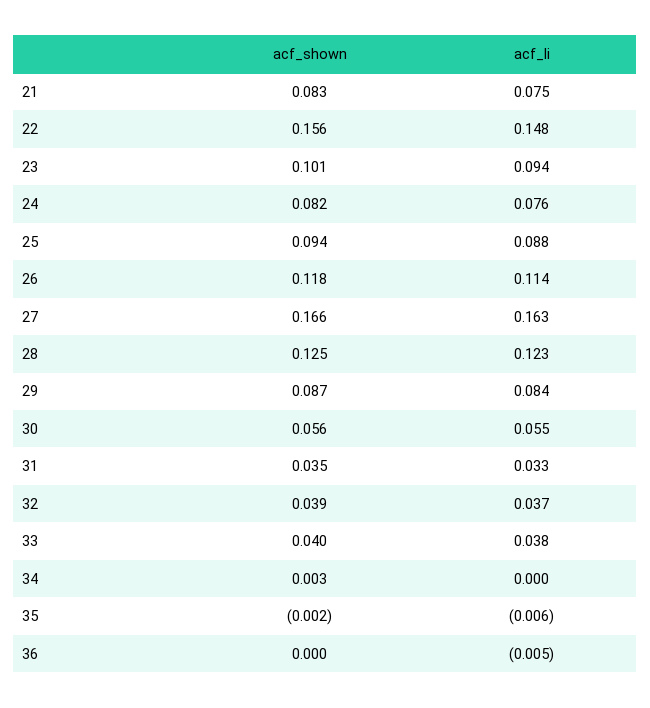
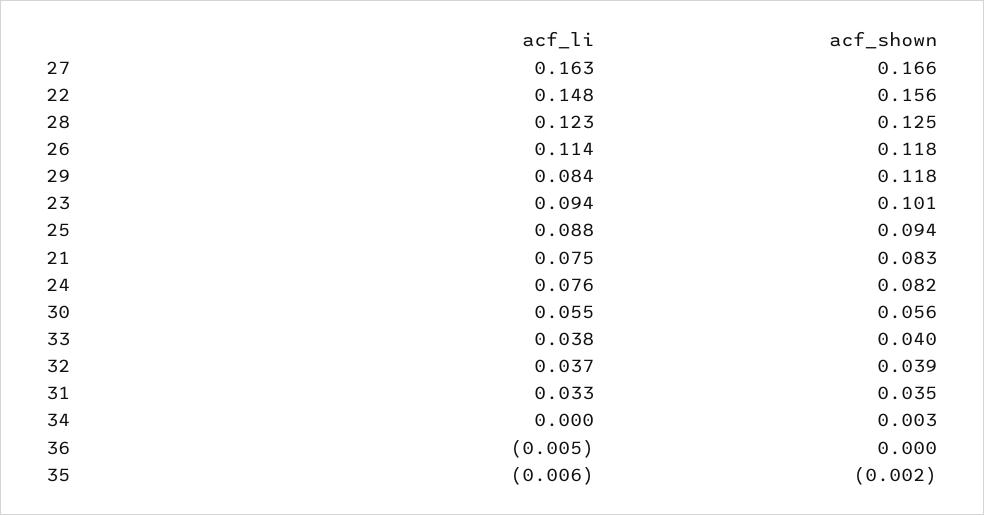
  {
    "acf_shown": {
      "21": 0.083,
      "22": 0.156,
      "23": 0.101,
      "24": 0.082,
      "25": 0.094,
      "26": 0.118,
      "27": 0.166,
      "28": 0.125,
-     "29": 0.087,
+     "29": 0.118,
      "30": 0.056,
      "31": 0.035,
      "32": 0.039,
      "33": 0.04,
      "34": 0.003,
      "35": -0.002,
      "36": 0
    },
    "acf_li": {
      "21": 0.075,
      "22": 0.148,
      "23": 0.094,
      "24": 0.076,
      "25": 0.088,
      "26": 0.114,
      "27": 0.163,
      "28": 0.123,
      "29": 0.084,
      "30": 0.055,
      "31": 0.033,
      "32": 0.037,
      "33": 0.038,
      "34": 0,
      "35": -0.006,
      "36": -0.005
    }
  }

